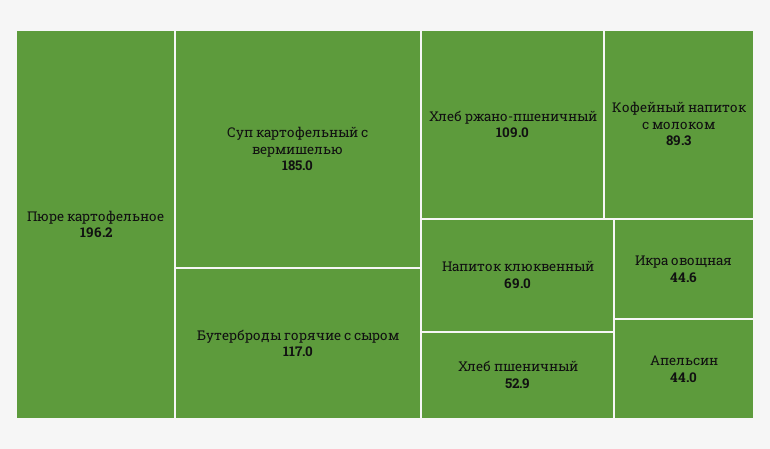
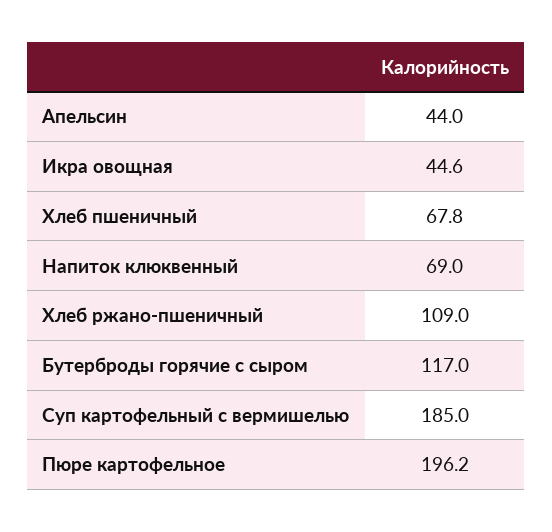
  {
    "Пюре картофельное": 196.2,
    "Суп картофельный с вермишелью": 185,
    "Бутерброды горячие с сыром": 117,
    "Хлеб ржано-пшеничный": 109,
-   "Кофейный напиток с молоком": 89.3,
    "Напиток клюквенный": 69,
-   "Хлеб пшеничный": 52.9,
+   "Хлеб пшеничный": 67.8,
    "Икра овощная": 44.6,
    "Апельсин": 44
  }

